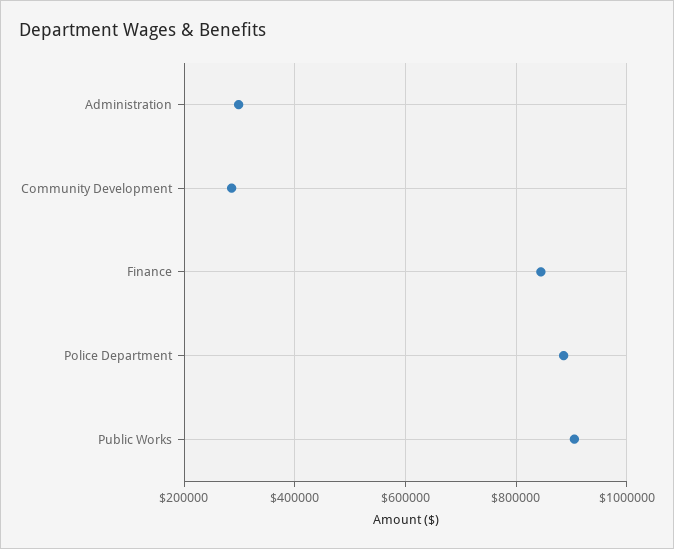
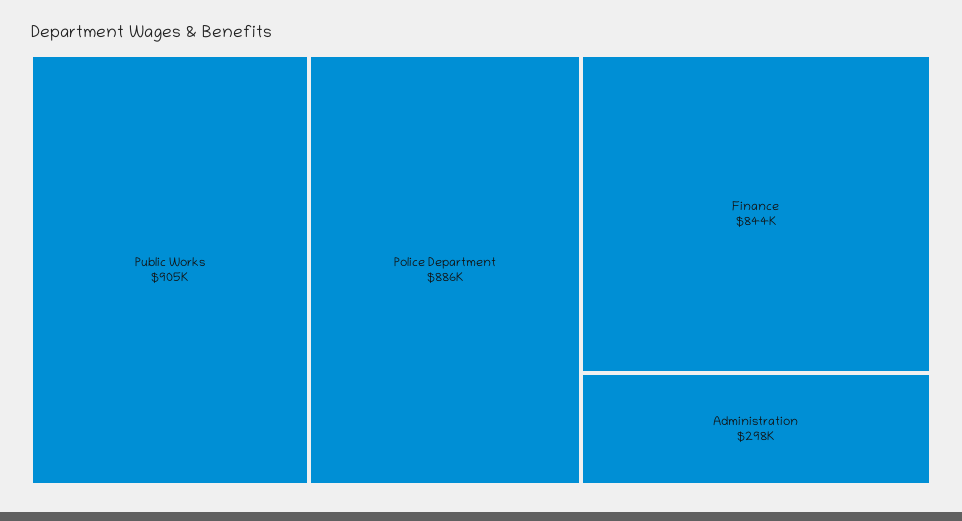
  {
    "Administration": 298000,
-   "Community Development": 280000,
    "Finance": 844000,
    "Police Department": 886000,
    "Public Works": 905000
  }

